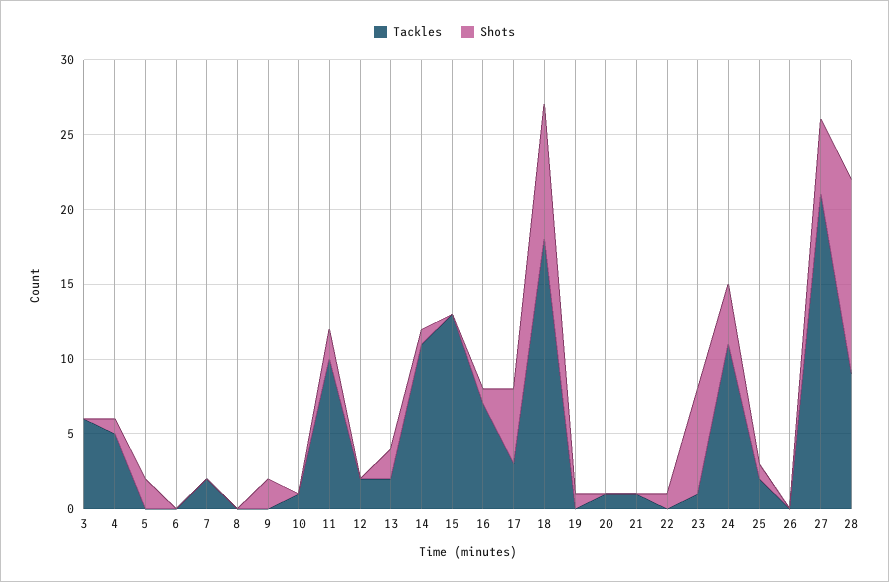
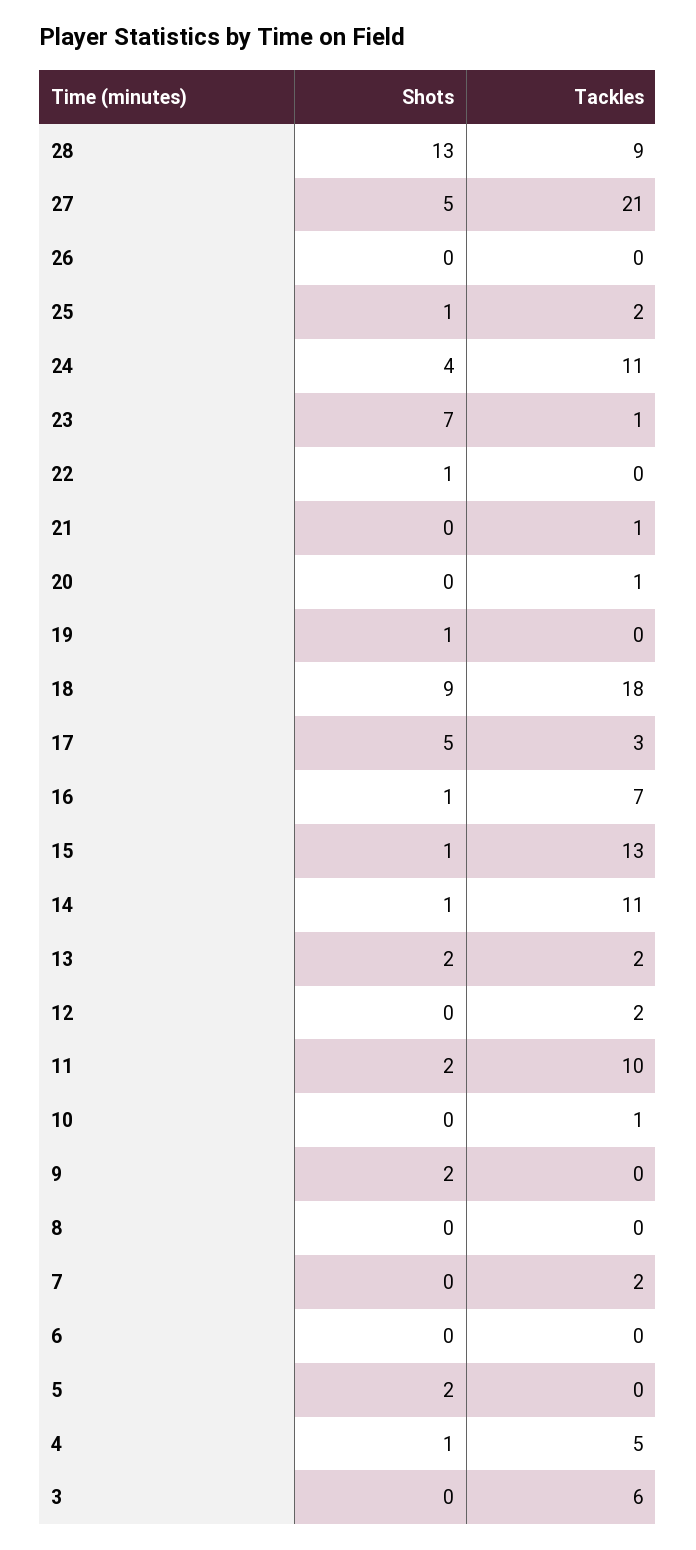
  {
    "Tackles": {
      "3": 6,
      "4": 5,
      "5": 0,
      "6": 0,
      "7": 2,
      "8": 0,
      "9": 0,
      "10": 1,
      "11": 10,
      "12": 2,
      "13": 2,
      "14": 11,
      "15": 13,
      "16": 7,
      "17": 3,
      "18": 18,
      "19": 0,
      "20": 1,
      "21": 1,
      "22": 0,
      "23": 1,
      "24": 11,
      "25": 2,
      "26": 0,
      "27": 21,
      "28": 9
    },
    "Shots": {
      "3": 0,
      "4": 1,
      "5": 2,
      "6": 0,
      "7": 0,
      "8": 0,
      "9": 2,
      "10": 0,
      "11": 2,
      "12": 0,
      "13": 2,
      "14": 1,
-     "15": 0,
+     "15": 1,
      "16": 1,
      "17": 5,
      "18": 9,
      "19": 1,
      "20": 0,
      "21": 0,
      "22": 1,
      "23": 7,
      "24": 4,
      "25": 1,
      "26": 0,
      "27": 5,
      "28": 13
    }
  }

